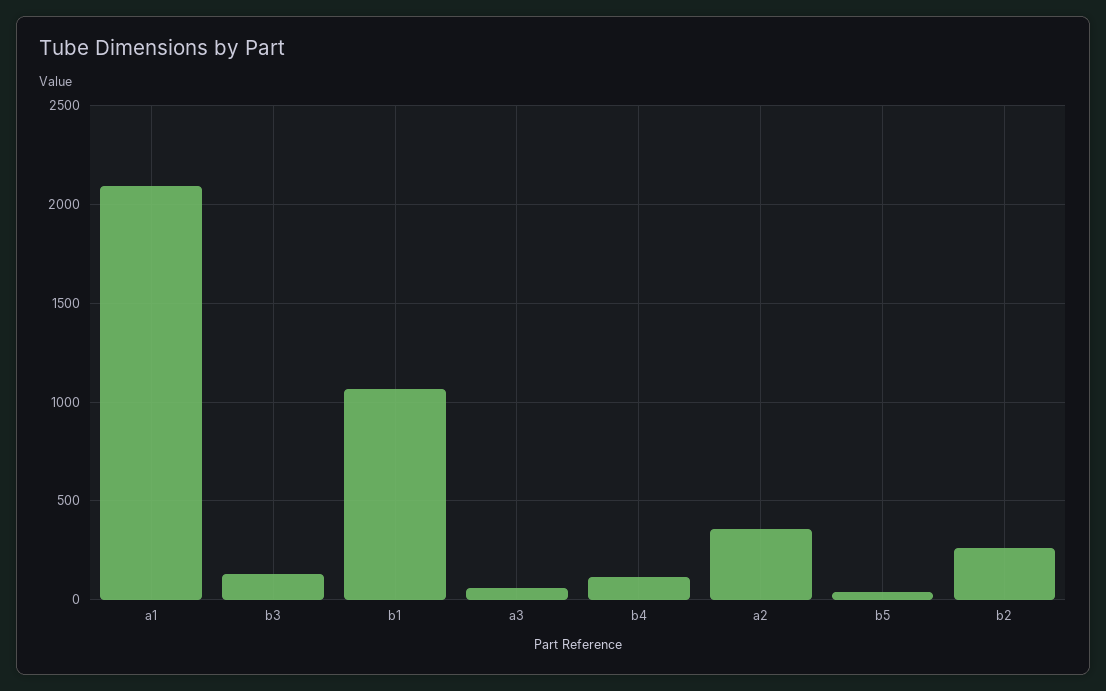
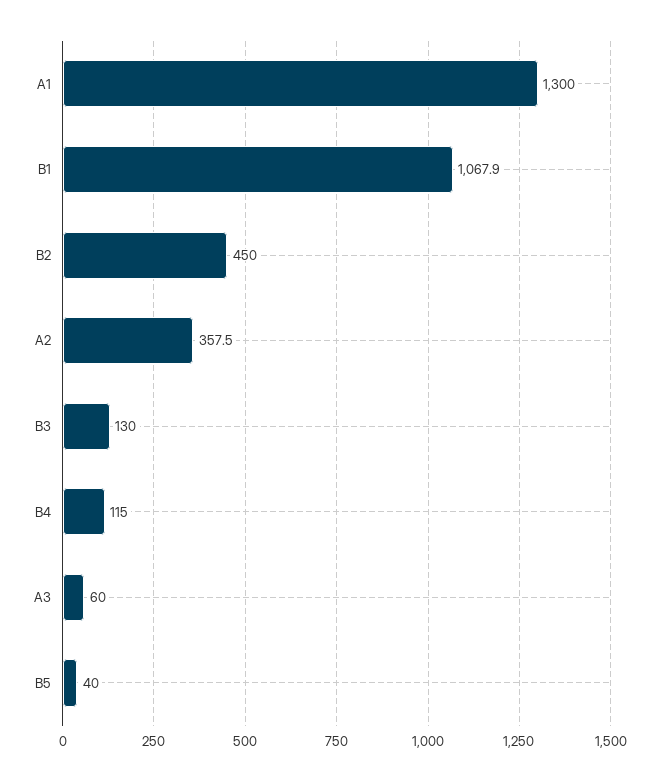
  {
-   "a1": 2100,
+   "a1": 1300,
    "b3": 130,
    "b1": 1067.9,
    "a3": 60,
    "b4": 115,
    "a2": 357.5,
    "b5": 40,
-   "b2": 250
+   "b2": 450
  }

